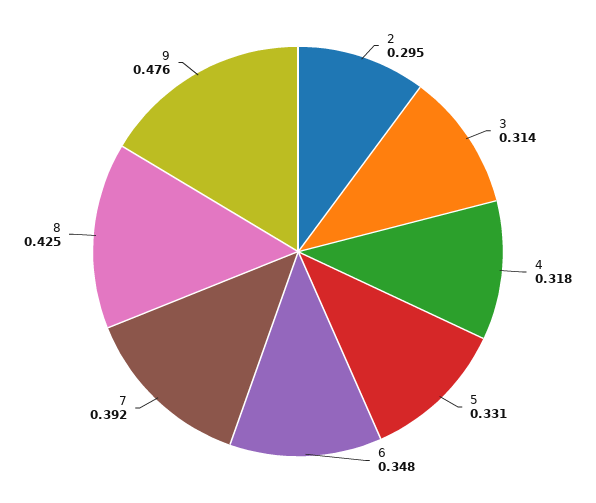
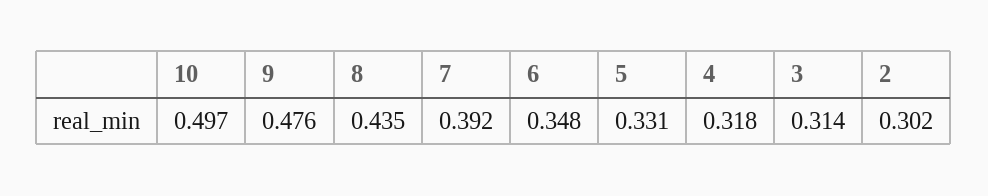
  {
-   "2": 0.295,
+   "2": 0.302,
    "3": 0.314,
    "4": 0.318,
    "5": 0.331,
    "6": 0.348,
    "7": 0.392,
-   "8": 0.425,
+   "8": 0.435,
-   "9": 0.476
+   "9": 0.476,
+   "10": 0.497
  }

